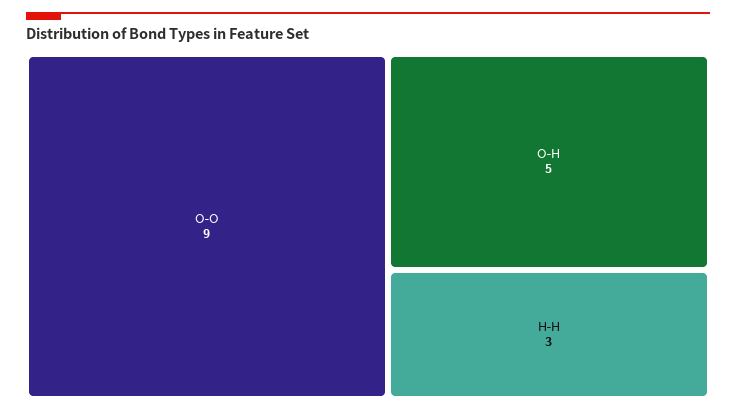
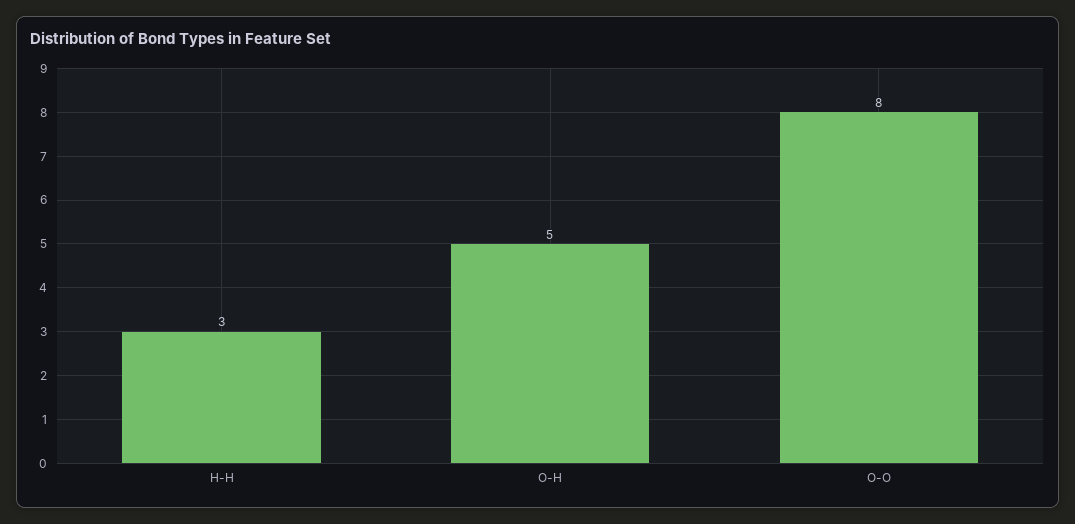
  {
-   "O-O": 9,
+   "O-O": 8,
    "O-H": 5,
    "H-H": 3
  }

